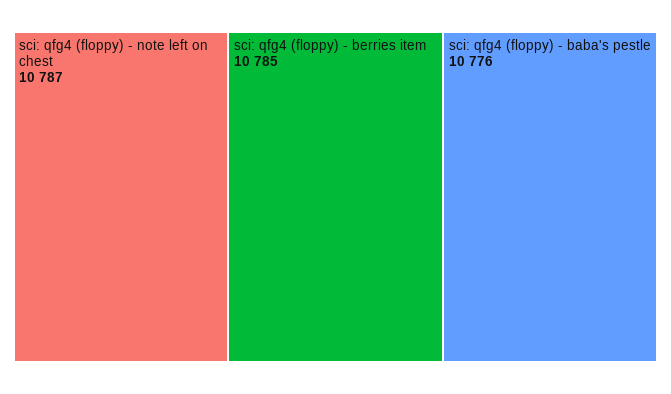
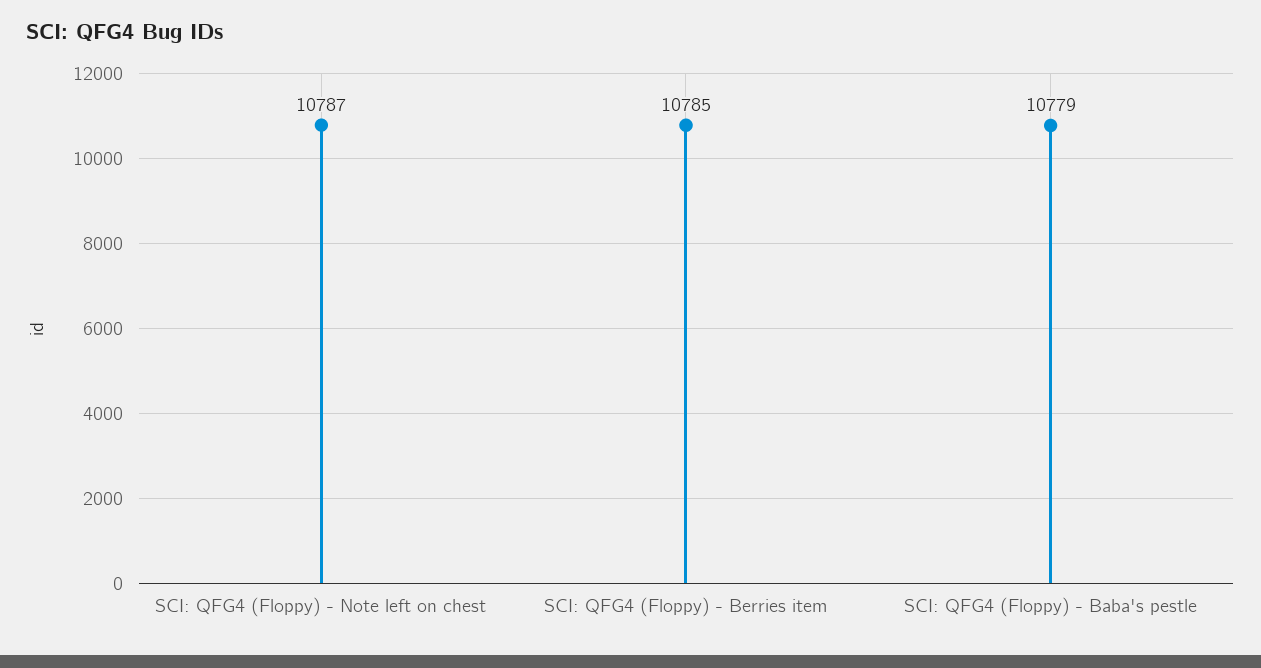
  {
    "sci: qfg4 (floppy) - note left on chest": 10787,
    "sci: qfg4 (floppy) - berries item": 10785,
-   "sci: qfg4 (floppy) - baba's pestle": 10776
+   "sci: qfg4 (floppy) - baba's pestle": 10779
  }

